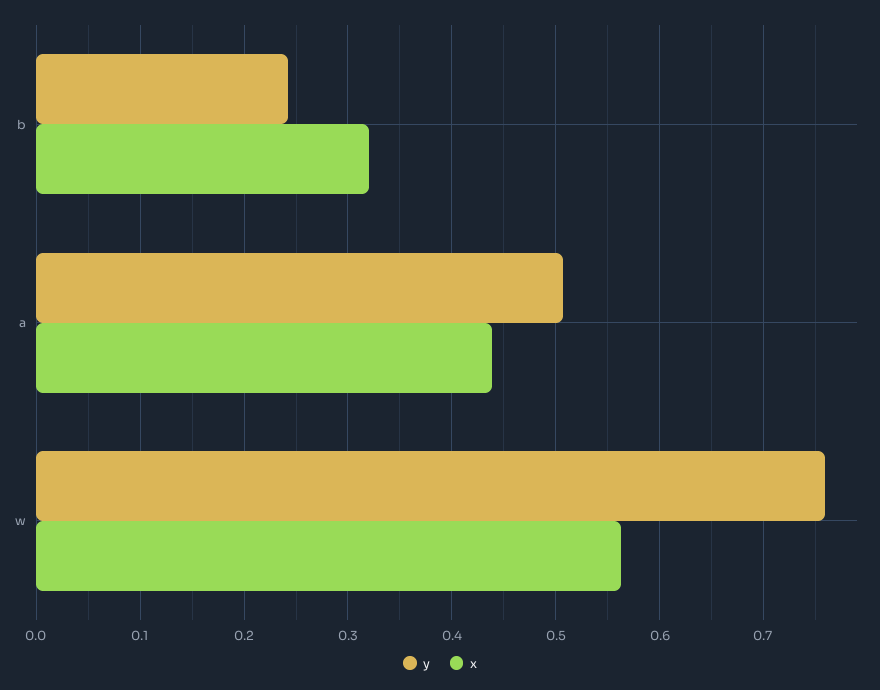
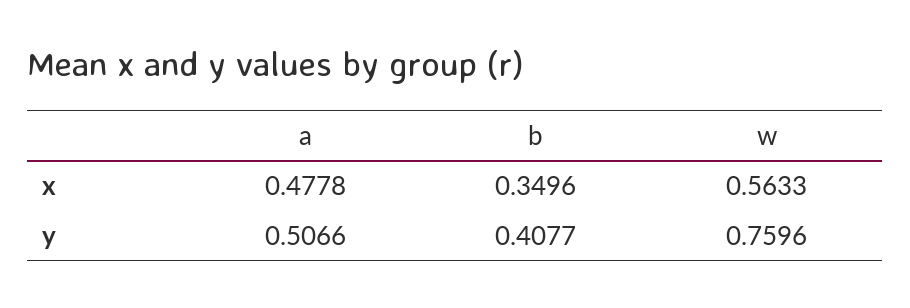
  {
    "y": {
-     "b": 0.24,
+     "b": 0.4077,
      "a": 0.5066,
      "w": 0.7596
    },
    "x": {
-     "b": 0.32,
+     "b": 0.3496,
-     "a": 0.44,
+     "a": 0.4778,
      "w": 0.5633
    }
  }

